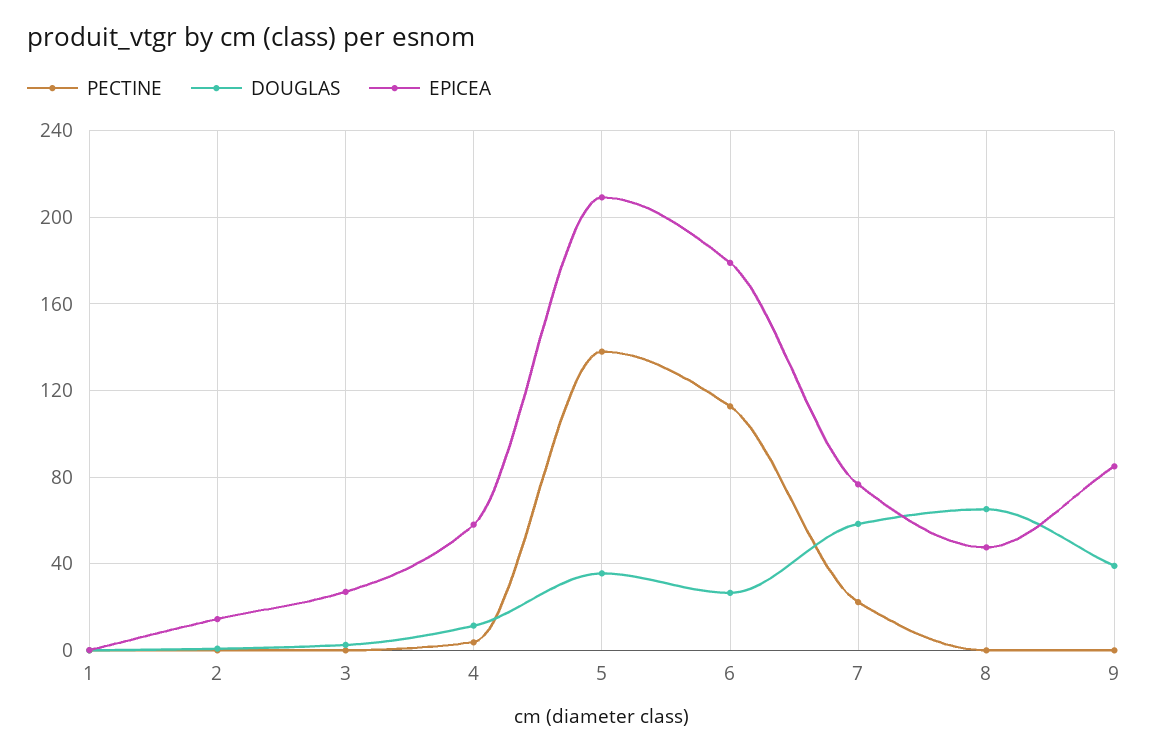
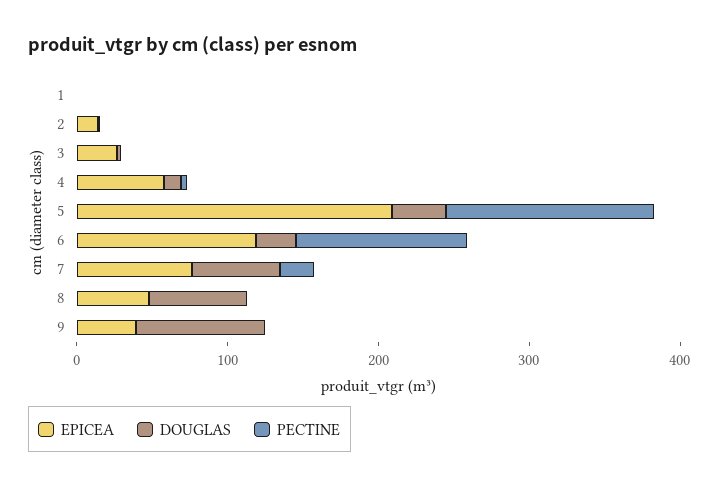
  {
    "PECTINE": {
      "1": 0,
      "2": 0,
      "3": 0,
      "4": 5,
      "5": 140,
      "6": 115,
      "7": 20,
      "8": 0,
      "9": 0
    },
    "DOUGLAS": {
      "1": 0,
      "2": 0,
      "3": 5,
      "4": 10,
      "5": 35,
      "6": 25,
      "7": 60,
      "8": 65,
-     "9": 40
+     "9": 80
    },
    "EPICEA": {
      "1": 0,
      "2": 15,
      "3": 25,
      "4": 60,
      "5": 210,
-     "6": 180,
+     "6": 120,
      "7": 75,
      "8": 50,
-     "9": 85
+     "9": 40
    }
  }

